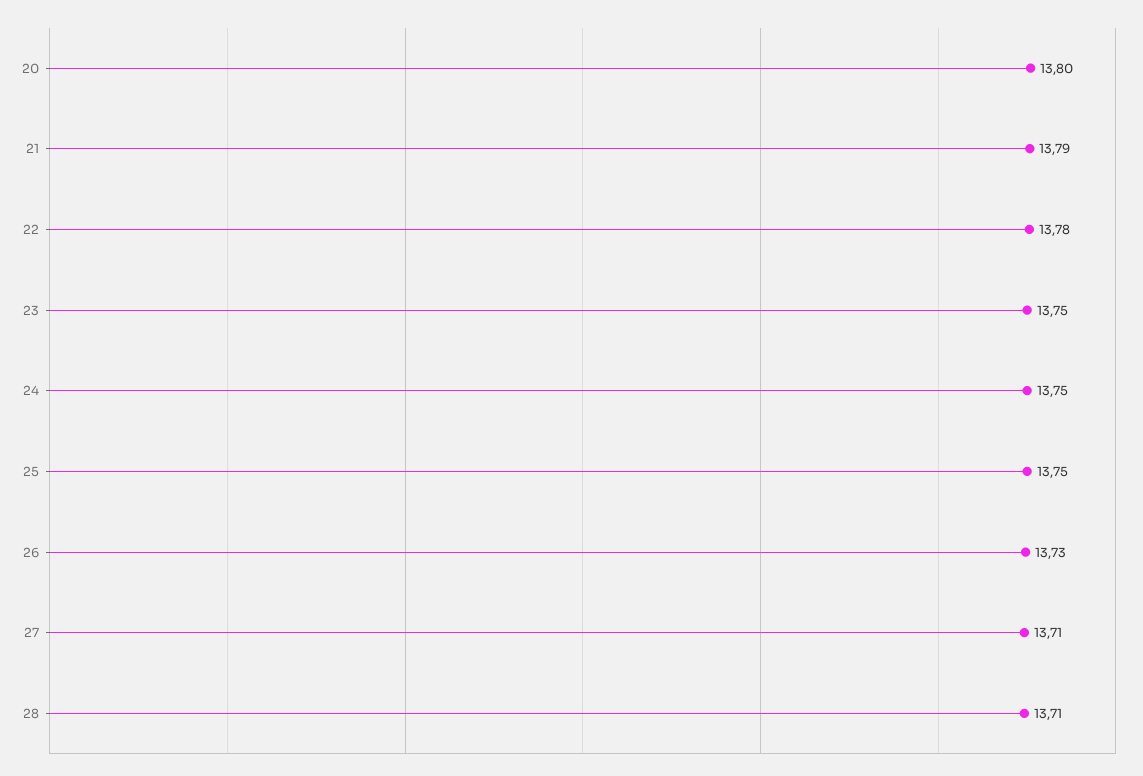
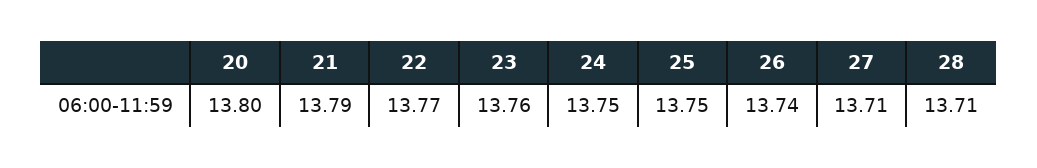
  {
    "20": 13.8,
    "21": 13.79,
-   "22": 13.78,
+   "22": 13.77,
-   "23": 13.75,
+   "23": 13.76,
    "24": 13.75,
    "25": 13.75,
-   "26": 13.73,
+   "26": 13.74,
    "27": 13.71,
    "28": 13.71
  }

